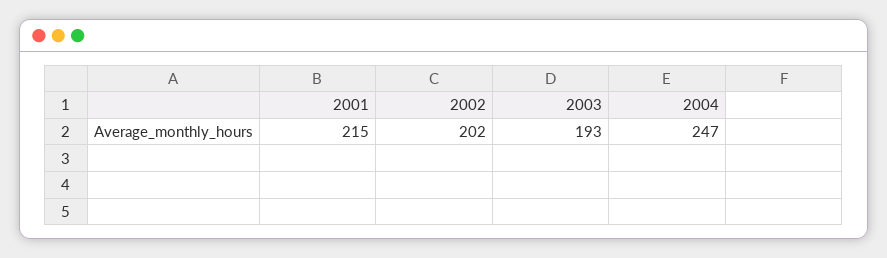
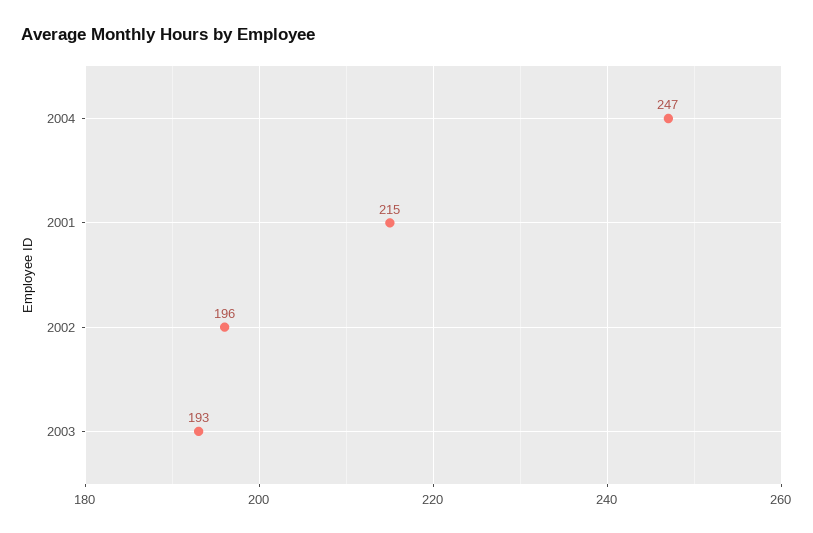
  {
    "2001": 215,
-   "2002": 202,
+   "2002": 196,
    "2003": 193,
    "2004": 247
  }

